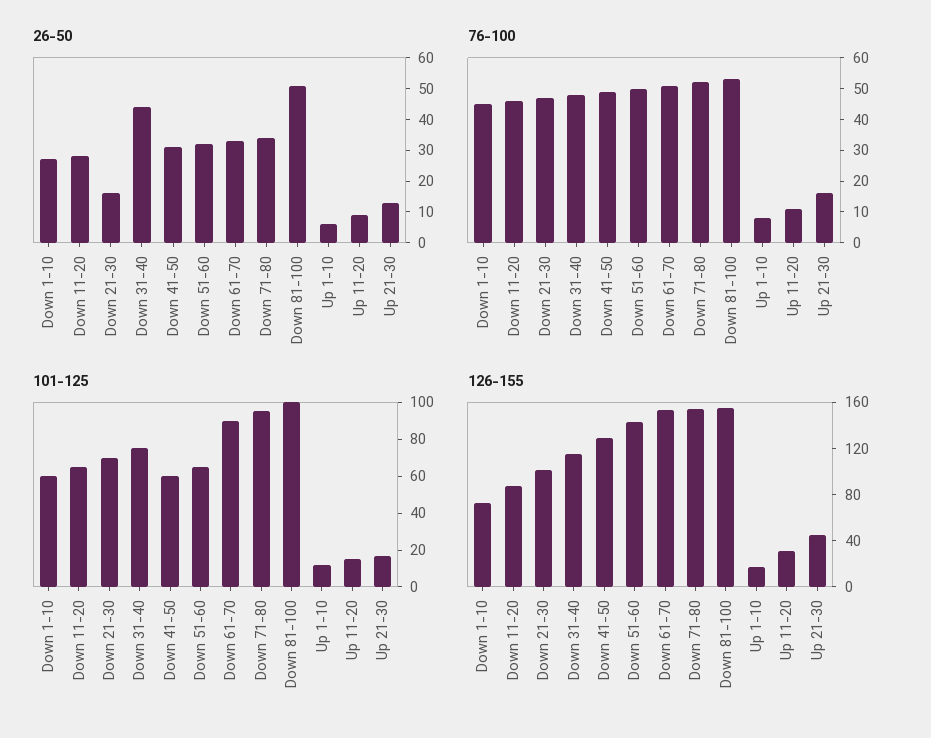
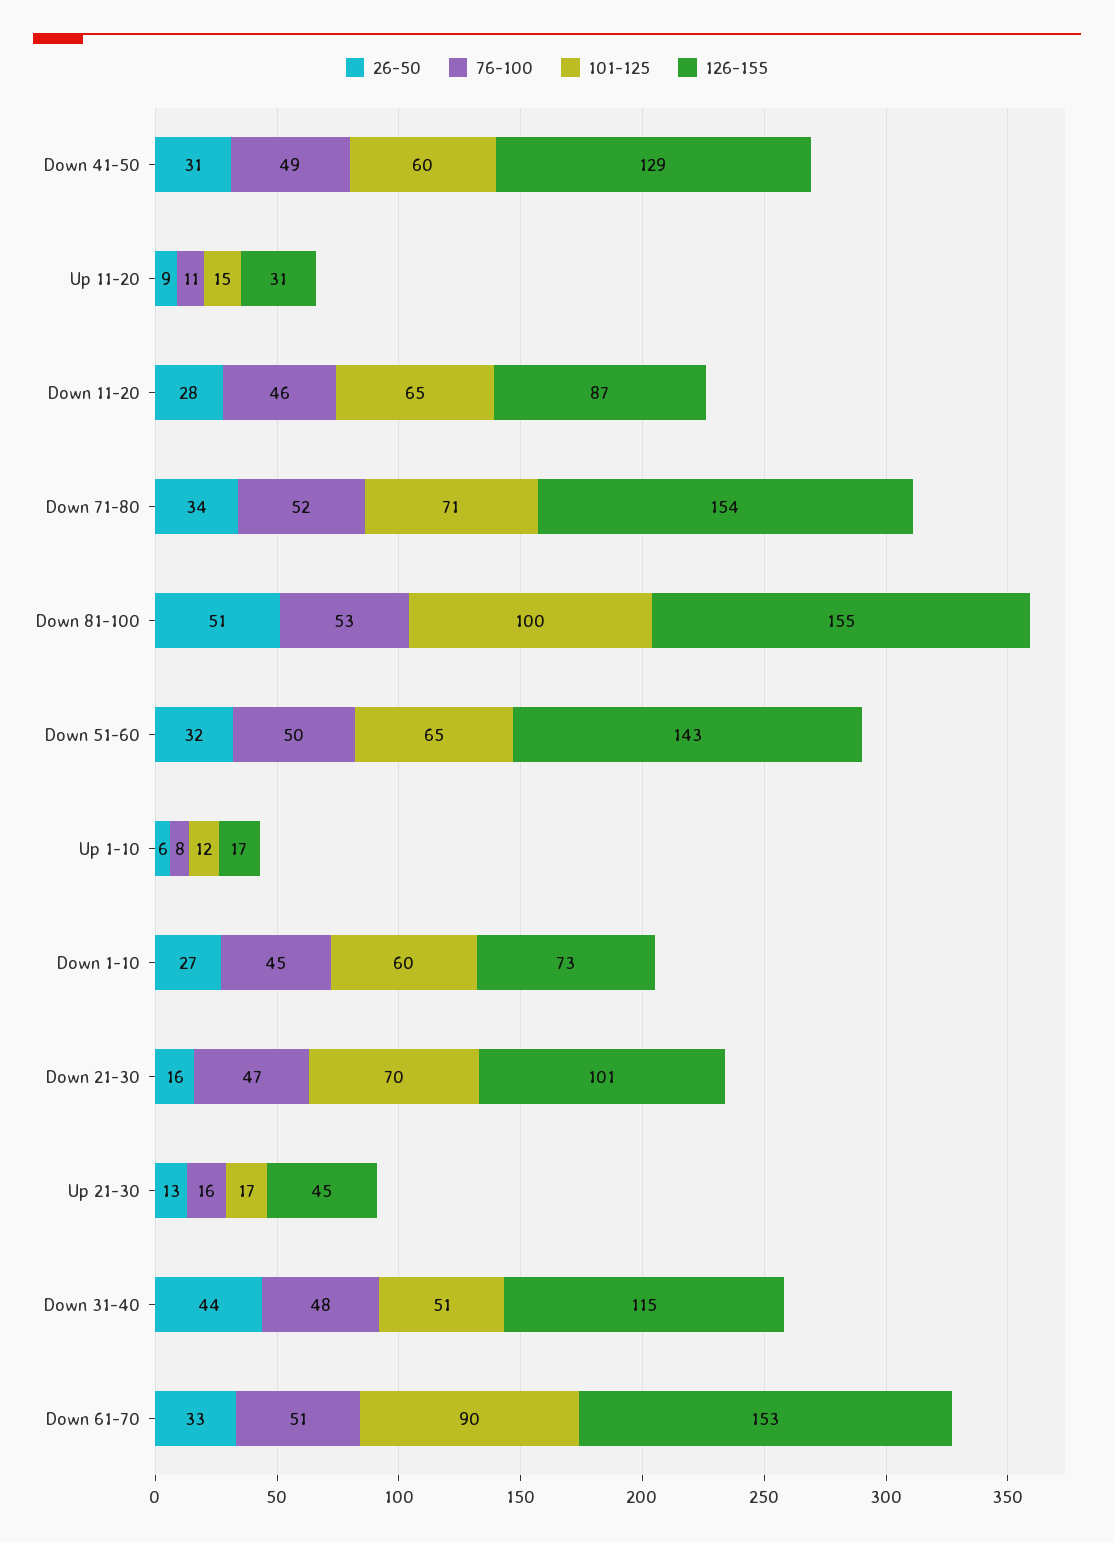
  {
    "26-50": {
      "Down 1-10": 27,
      "Down 11-20": 28,
      "Down 21-30": 16,
      "Down 31-40": 44,
      "Down 41-50": 31,
      "Down 51-60": 32,
      "Down 61-70": 33,
      "Down 71-80": 34,
      "Down 81-100": 51,
      "Up 1-10": 6,
      "Up 11-20": 9,
      "Up 21-30": 13
    },
    "76-100": {
      "Down 1-10": 45,
      "Down 11-20": 46,
      "Down 21-30": 47,
      "Down 31-40": 48,
      "Down 41-50": 49,
      "Down 51-60": 50,
      "Down 61-70": 51,
      "Down 71-80": 52,
      "Down 81-100": 53,
      "Up 1-10": 8,
      "Up 11-20": 11,
      "Up 21-30": 16
    },
    "101-125": {
      "Down 1-10": 60,
      "Down 11-20": 65,
      "Down 21-30": 70,
-     "Down 31-40": 75,
+     "Down 31-40": 51,
      "Down 41-50": 60,
      "Down 51-60": 65,
      "Down 61-70": 90,
-     "Down 71-80": 95,
+     "Down 71-80": 71,
      "Down 81-100": 100,
      "Up 1-10": 12,
      "Up 11-20": 15,
      "Up 21-30": 17
    },
    "126-155": {
      "Down 1-10": 73,
      "Down 11-20": 87,
      "Down 21-30": 101,
      "Down 31-40": 115,
      "Down 41-50": 129,
      "Down 51-60": 143,
      "Down 61-70": 153,
      "Down 71-80": 154,
      "Down 81-100": 155,
      "Up 1-10": 17,
      "Up 11-20": 31,
      "Up 21-30": 45
    }
  }

